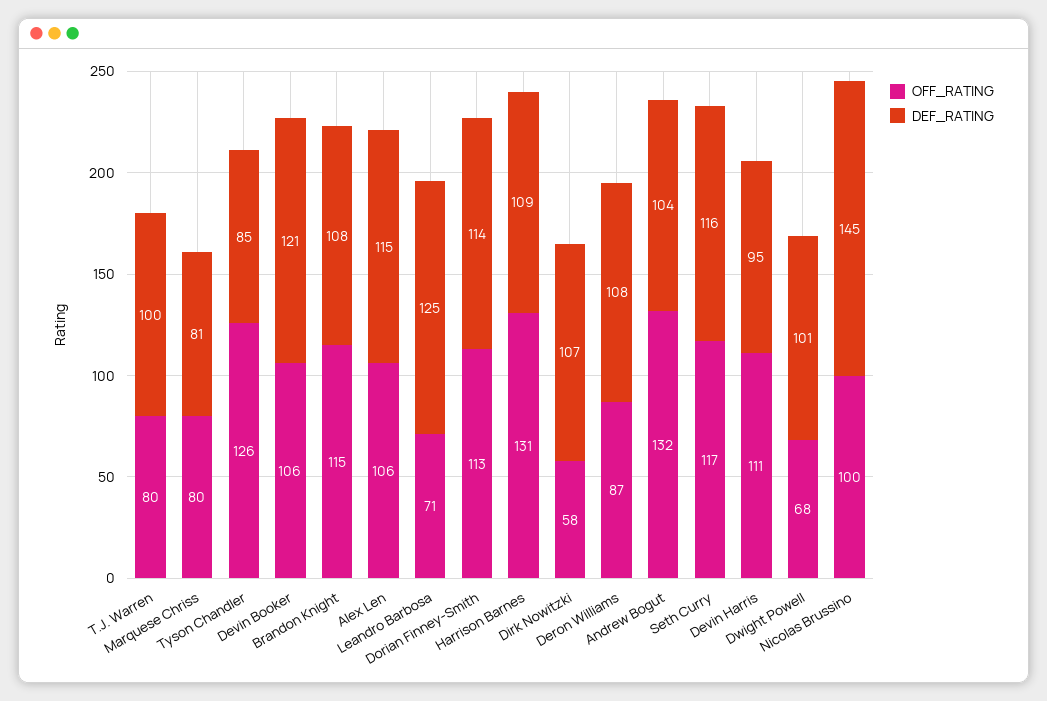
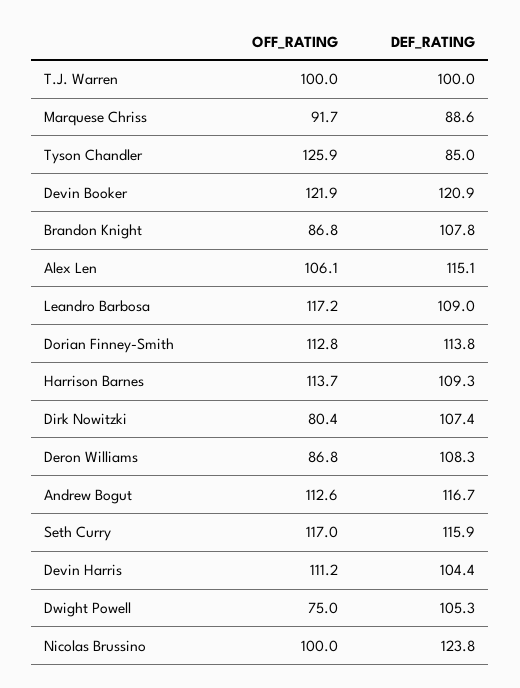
  {
    "OFF_RATING": {
-     "T.J. Warren": 80,
+     "T.J. Warren": 100,
-     "Marquese Chriss": 80,
+     "Marquese Chriss": 91.7,
      "Tyson Chandler": 125.9,
-     "Devin Booker": 106,
+     "Devin Booker": 121.9,
-     "Brandon Knight": 115,
+     "Brandon Knight": 86.8,
      "Alex Len": 106.1,
-     "Leandro Barbosa": 71,
+     "Leandro Barbosa": 117.2,
      "Dorian Finney-Smith": 112.8,
-     "Harrison Barnes": 131,
+     "Harrison Barnes": 113.7,
-     "Dirk Nowitzki": 58,
+     "Dirk Nowitzki": 80.4,
      "Deron Williams": 86.8,
-     "Andrew Bogut": 132,
+     "Andrew Bogut": 112.6,
      "Seth Curry": 117,
      "Devin Harris": 111.2,
-     "Dwight Powell": 68,
+     "Dwight Powell": 75,
      "Nicolas Brussino": 100
    },
    "DEF_RATING": {
      "T.J. Warren": 100,
-     "Marquese Chriss": 81,
+     "Marquese Chriss": 88.6,
      "Tyson Chandler": 85,
      "Devin Booker": 120.9,
      "Brandon Knight": 107.8,
      "Alex Len": 115.1,
-     "Leandro Barbosa": 125,
+     "Leandro Barbosa": 109,
      "Dorian Finney-Smith": 113.8,
      "Harrison Barnes": 109.3,
      "Dirk Nowitzki": 107.4,
      "Deron Williams": 108.3,
-     "Andrew Bogut": 104,
+     "Andrew Bogut": 116.7,
      "Seth Curry": 115.9,
-     "Devin Harris": 95,
+     "Devin Harris": 104.4,
-     "Dwight Powell": 101,
+     "Dwight Powell": 105.3,
-     "Nicolas Brussino": 145
+     "Nicolas Brussino": 123.8
    }
  }

